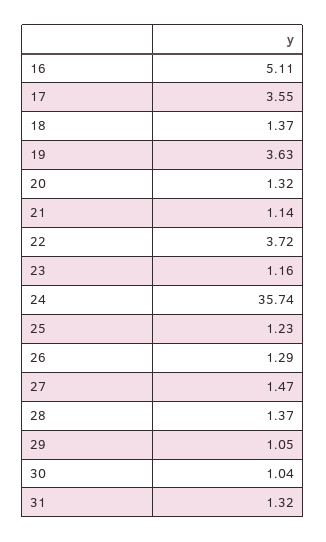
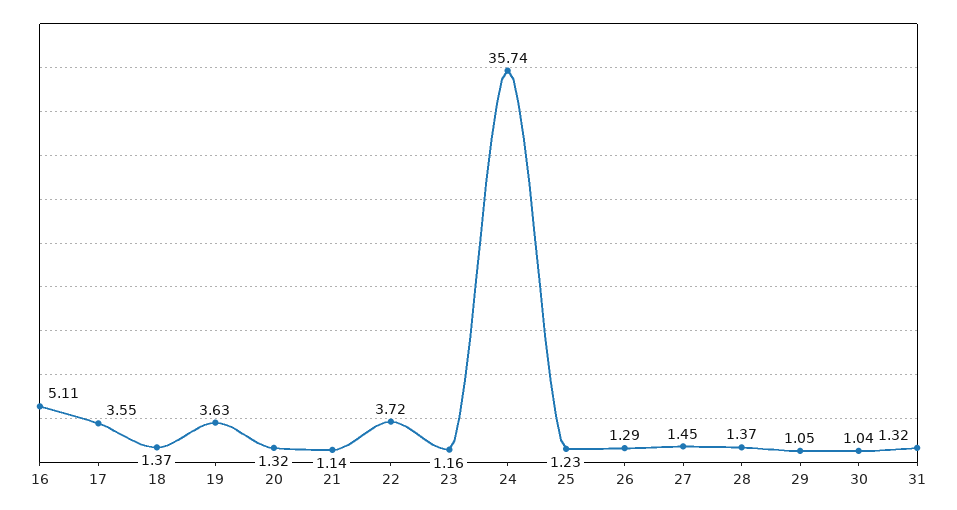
  {
    "16": 5.11,
    "17": 3.55,
    "18": 1.37,
    "19": 3.63,
    "20": 1.32,
    "21": 1.14,
    "22": 3.72,
    "23": 1.16,
    "24": 35.74,
    "25": 1.23,
    "26": 1.29,
-   "27": 1.47,
+   "27": 1.45,
    "28": 1.37,
    "29": 1.05,
    "30": 1.04,
    "31": 1.32
  }

